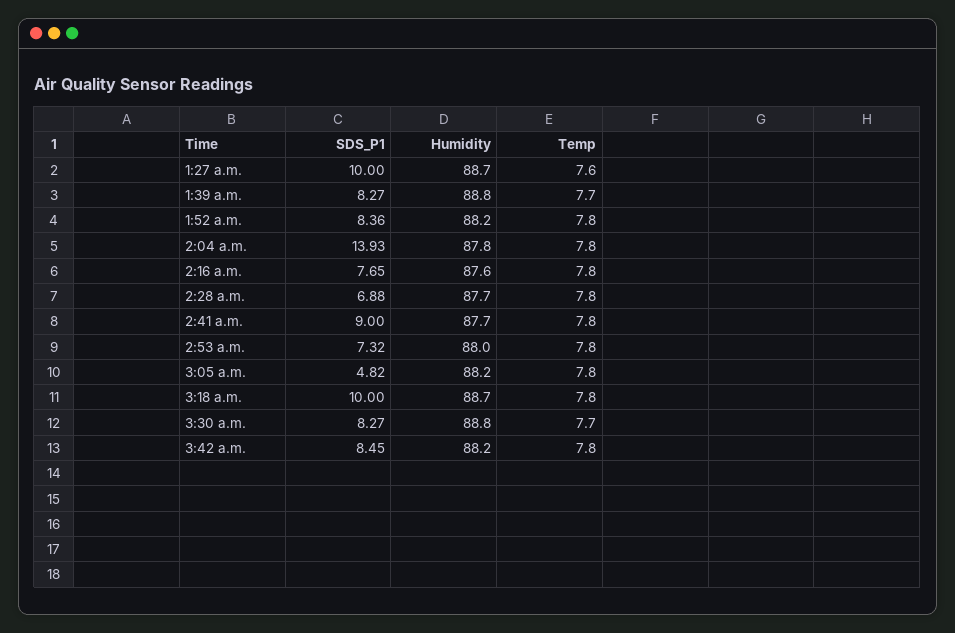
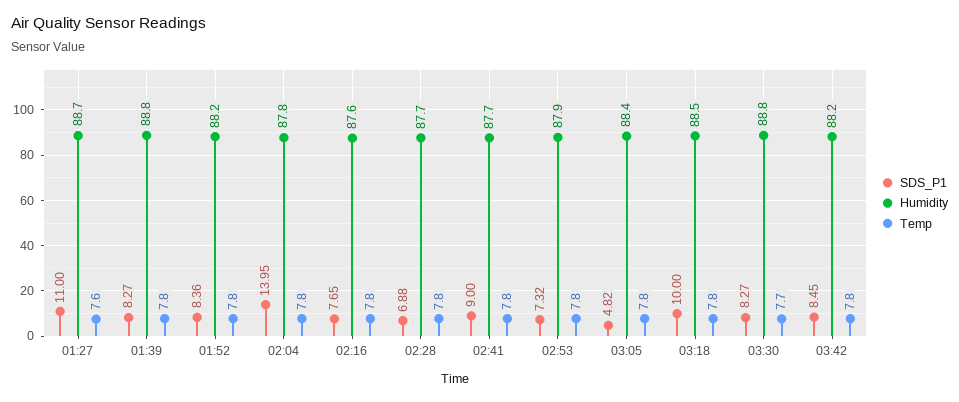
  {
    "SDS_P1": {
-     "1:27 a.m.": 10,
+     "1:27 a.m.": 11,
      "1:39 a.m.": 8.27,
      "1:52 a.m.": 8.36,
-     "2:04 a.m.": 13.93,
+     "2:04 a.m.": 13.95,
      "2:16 a.m.": 7.65,
      "2:28 a.m.": 6.88,
      "2:41 a.m.": 9,
      "2:53 a.m.": 7.32,
      "3:05 a.m.": 4.82,
      "3:18 a.m.": 10,
      "3:30 a.m.": 8.27,
      "3:42 a.m.": 8.45
    },
    "Humidity": {
      "1:27 a.m.": 88.7,
      "1:39 a.m.": 88.8,
      "1:52 a.m.": 88.2,
      "2:04 a.m.": 87.8,
      "2:16 a.m.": 87.6,
      "2:28 a.m.": 87.7,
      "2:41 a.m.": 87.7,
-     "2:53 a.m.": 88,
+     "2:53 a.m.": 87.9,
-     "3:05 a.m.": 88.2,
+     "3:05 a.m.": 88.4,
-     "3:18 a.m.": 88.7,
+     "3:18 a.m.": 88.5,
      "3:30 a.m.": 88.8,
      "3:42 a.m.": 88.2
    },
    "Temp": {
      "1:27 a.m.": 7.6,
-     "1:39 a.m.": 7.7,
+     "1:39 a.m.": 7.8,
      "1:52 a.m.": 7.8,
      "2:04 a.m.": 7.8,
      "2:16 a.m.": 7.8,
      "2:28 a.m.": 7.8,
      "2:41 a.m.": 7.8,
      "2:53 a.m.": 7.8,
      "3:05 a.m.": 7.8,
      "3:18 a.m.": 7.8,
      "3:30 a.m.": 7.7,
      "3:42 a.m.": 7.8
    }
  }

